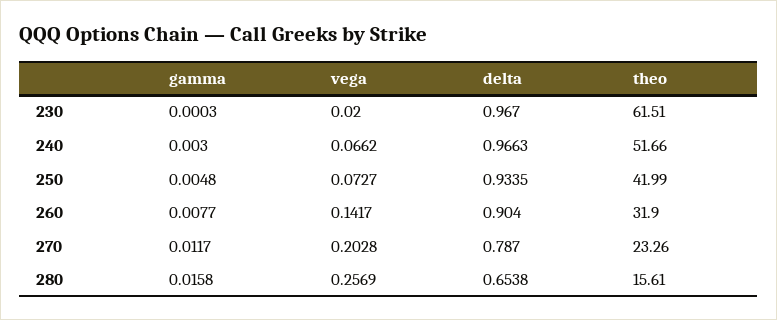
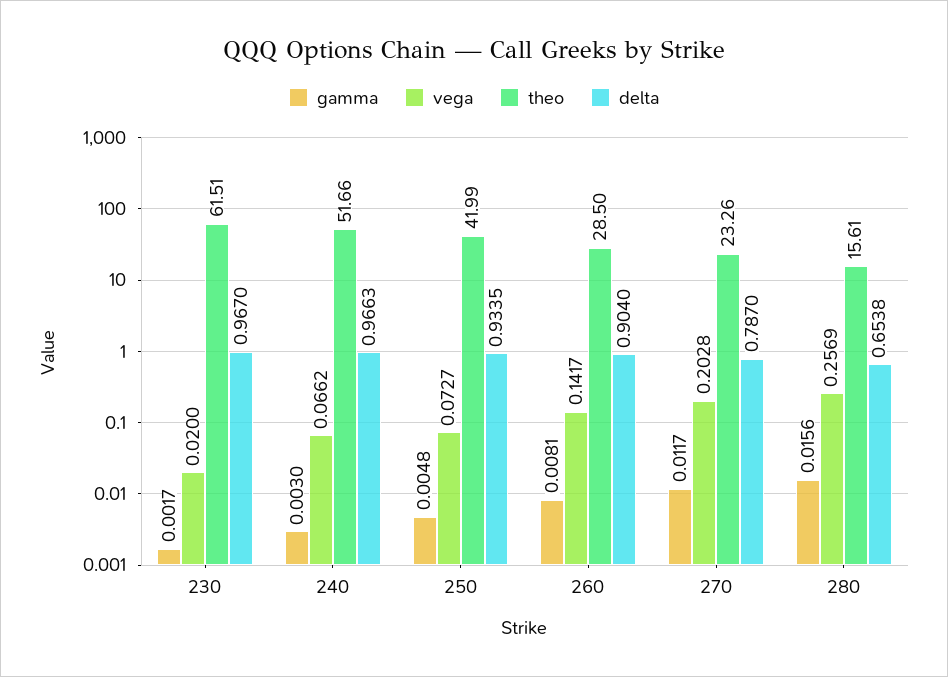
  {
    "gamma": {
-     "230": 0.0003,
+     "230": 0.0017,
      "240": 0.003,
      "250": 0.0048,
-     "260": 0.0077,
+     "260": 0.0081,
      "270": 0.0117,
-     "280": 0.0158
+     "280": 0.0156
    },
    "vega": {
      "230": 0.02,
      "240": 0.0662,
      "250": 0.0727,
      "260": 0.1417,
      "270": 0.2028,
      "280": 0.2569
    },
    "delta": {
      "230": 0.967,
      "240": 0.9663,
      "250": 0.9335,
      "260": 0.904,
      "270": 0.787,
      "280": 0.6538
    },
    "theo": {
      "230": 61.51,
      "240": 51.66,
      "250": 41.99,
-     "260": 31.9,
+     "260": 28.5,
      "270": 23.26,
      "280": 15.61
    }
  }

